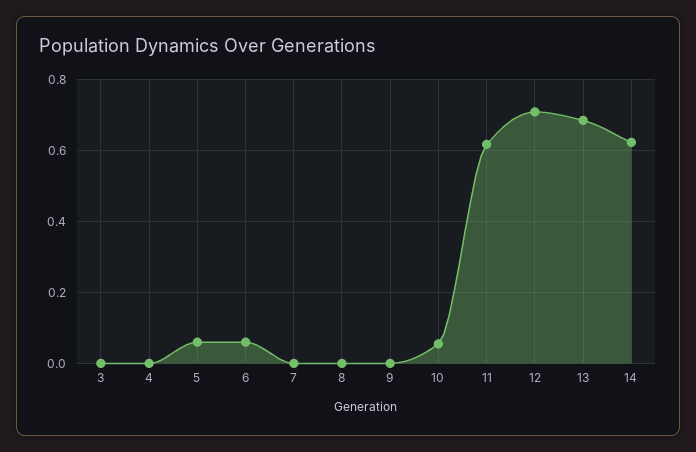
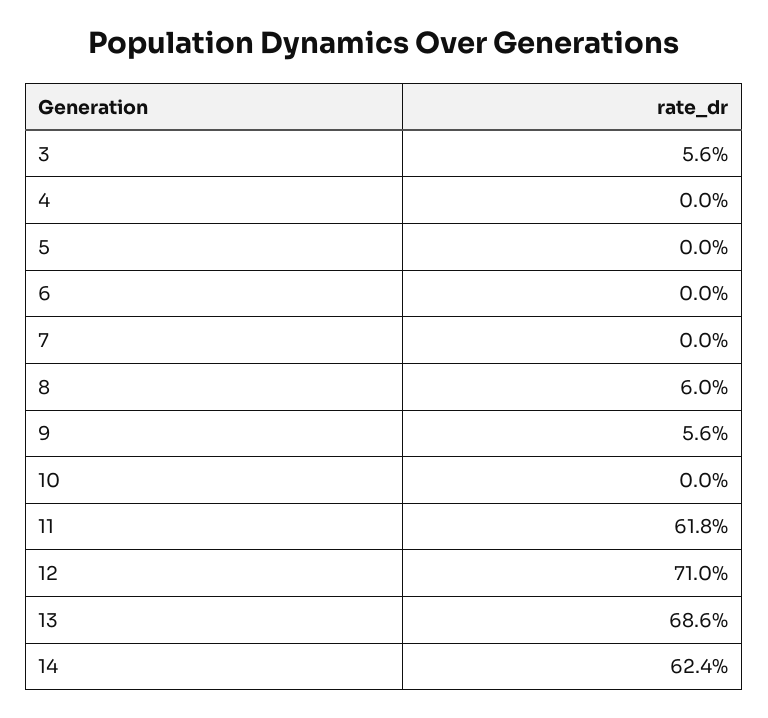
  {
-   "3": 0,
+   "3": 0.056,
    "4": 0,
-   "5": 0.06,
+   "5": 0,
-   "6": 0.06,
+   "6": 0,
    "7": 0,
-   "8": 0,
+   "8": 0.06,
-   "9": 0,
+   "9": 0.056,
-   "10": 0.06,
+   "10": 0,
    "11": 0.618,
    "12": 0.71,
    "13": 0.686,
    "14": 0.624
  }

